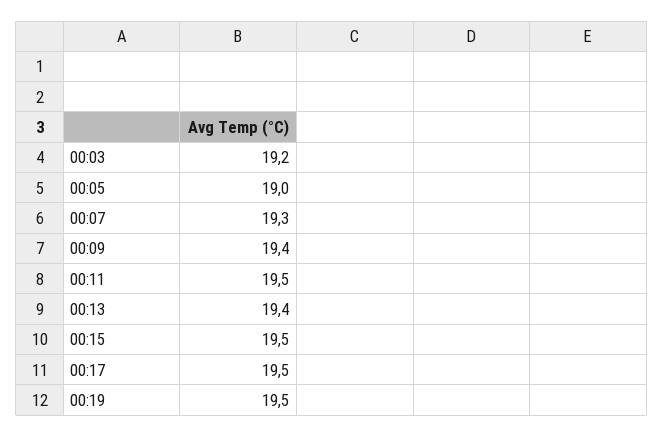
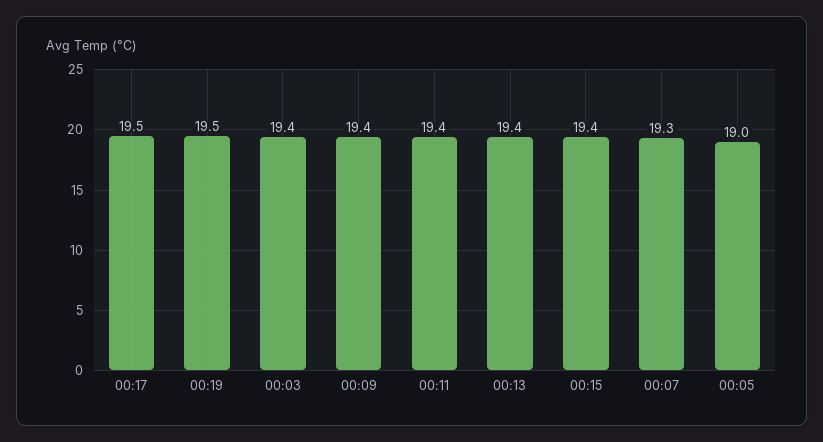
  {
-   "00:03": 19.2,
+   "00:03": 19.4,
    "00:05": 19,
    "00:07": 19.3,
    "00:09": 19.4,
-   "00:11": 19.5,
+   "00:11": 19.4,
    "00:13": 19.4,
-   "00:15": 19.5,
+   "00:15": 19.4,
    "00:17": 19.5,
    "00:19": 19.5
  }

